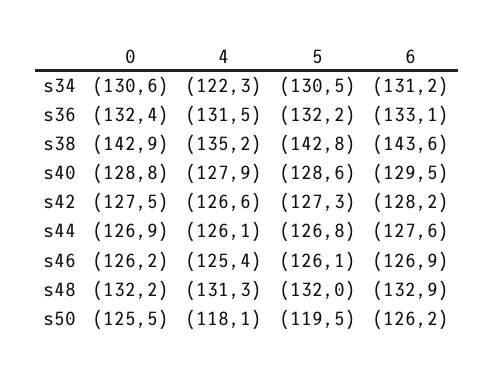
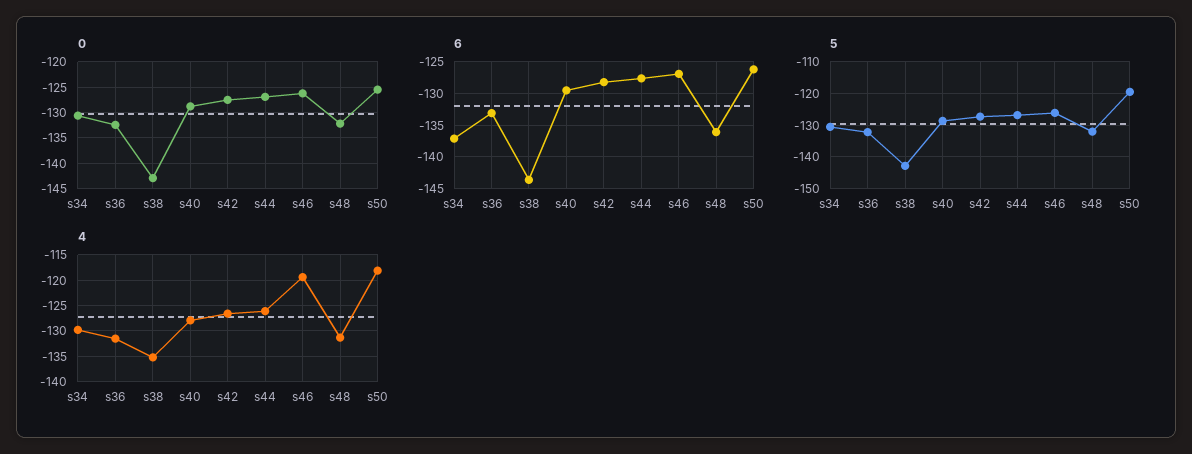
  {
    "0": {
      "s34": -130.6,
      "s36": -132.4,
      "s38": -142.9,
      "s40": -128.8,
      "s42": -127.5,
      "s44": -126.9,
      "s46": -126.2,
      "s48": -132.2,
      "s50": -125.5
    },
    "4": {
-     "s34": -122.3,
+     "s34": -130,
      "s36": -131.5,
      "s38": -135.2,
      "s40": -127.9,
      "s42": -126.6,
      "s44": -126.1,
-     "s46": -125.4,
+     "s46": -120,
      "s48": -131.3,
      "s50": -118.1
    },
    "5": {
      "s34": -130.5,
      "s36": -132.2,
      "s38": -142.8,
      "s40": -128.6,
      "s42": -127.3,
      "s44": -126.8,
      "s46": -126.1,
      "s48": -132,
      "s50": -119.5
    },
    "6": {
-     "s34": -131.2,
+     "s34": -137,
      "s36": -133.1,
      "s38": -143.6,
      "s40": -129.5,
      "s42": -128.2,
      "s44": -127.6,
      "s46": -126.9,
-     "s48": -132.9,
+     "s48": -136,
      "s50": -126.2
    }
  }

